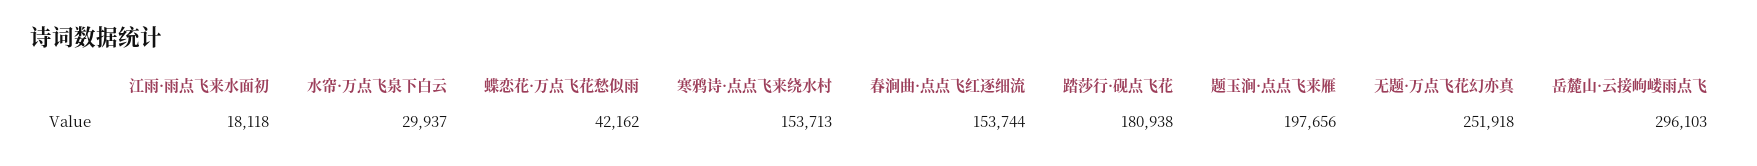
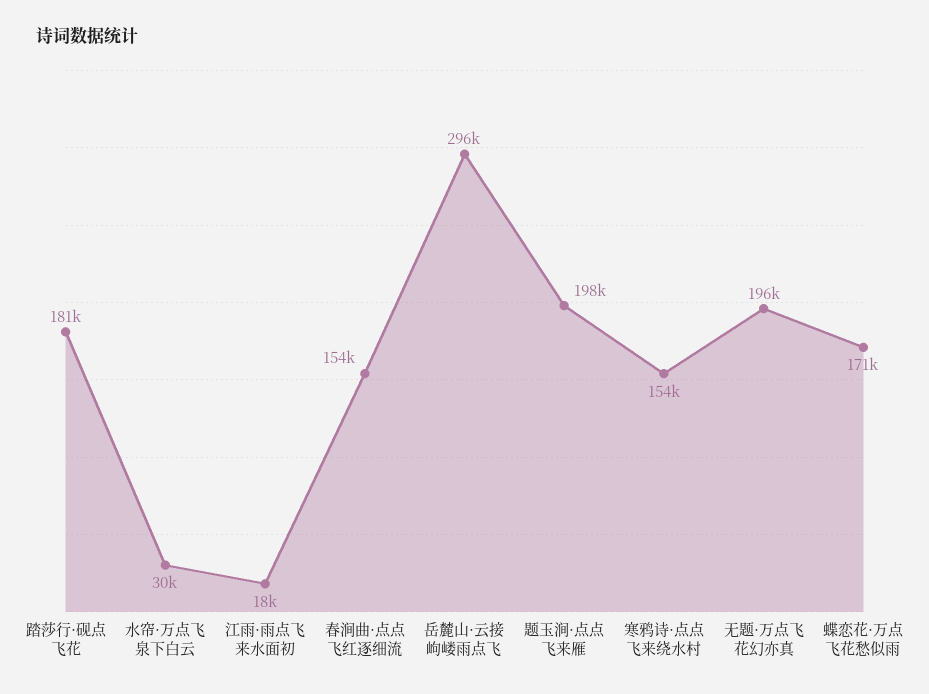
  {
    "江雨·雨点飞来水面初": 18118,
    "水帘·万点飞泉下白云": 29937,
-   "蝶恋花·万点飞花愁似雨": 42162,
+   "蝶恋花·万点飞花愁似雨": 171000,
    "寒鸦诗·点点飞来绕水村": 153713,
    "春涧曲·点点飞红逐细流": 153744,
    "踏莎行·砚点飞花": 180938,
    "题玉涧·点点飞来雁": 197656,
-   "无题·万点飞花幻亦真": 251918,
+   "无题·万点飞花幻亦真": 196000,
    "岳麓山·云接岣嵝雨点飞": 296103
  }

